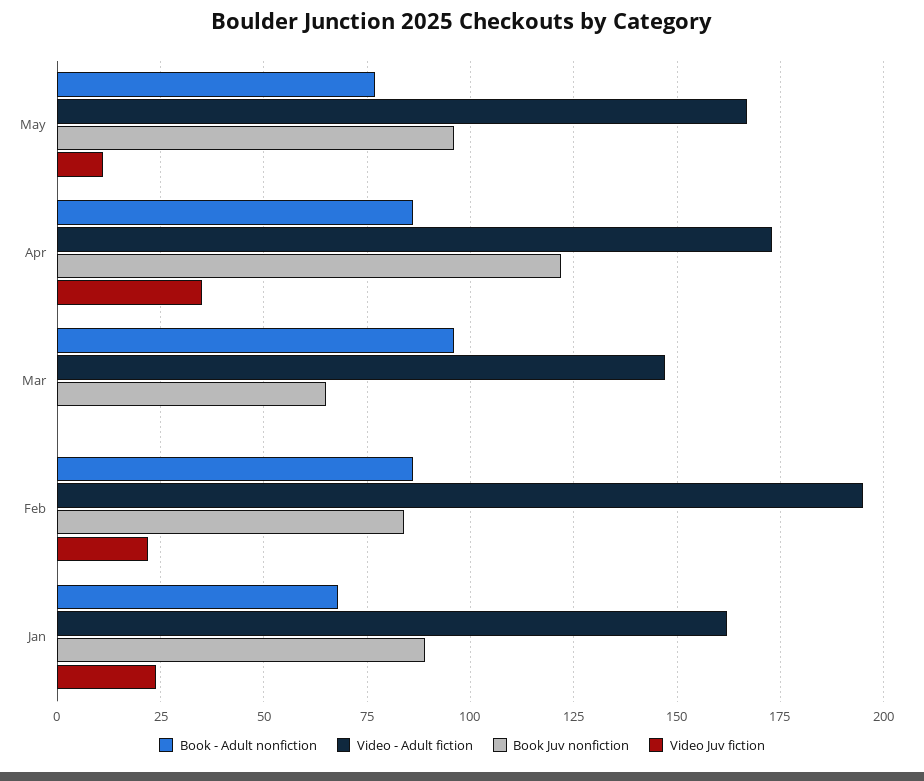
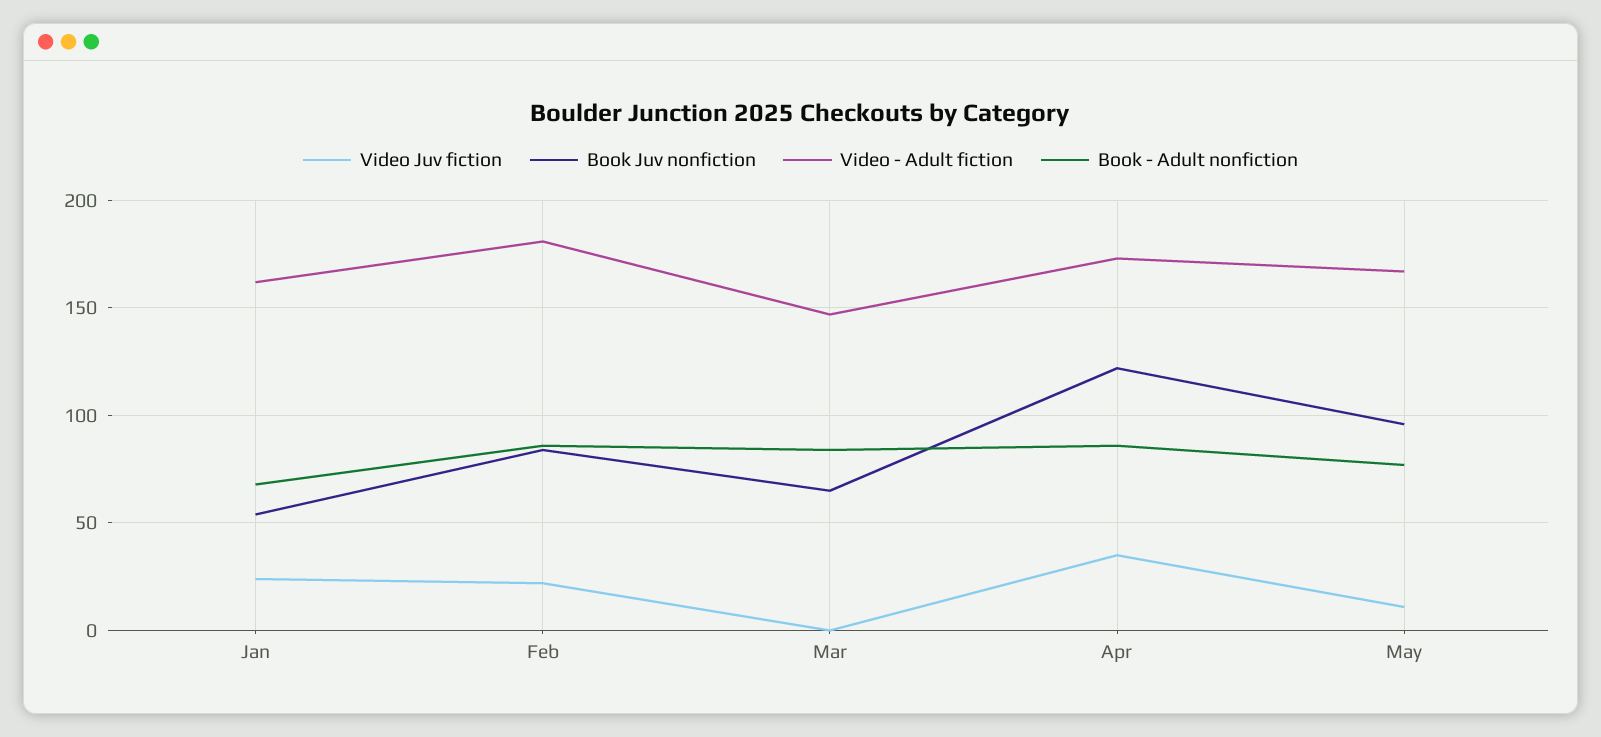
  {
    "Book - Adult nonfiction": {
      "May": 75,
      "Apr": 85,
-     "Mar": 95,
+     "Mar": 85,
      "Feb": 85,
      "Jan": 70
    },
    "Video - Adult fiction": {
      "May": 165,
      "Apr": 175,
      "Mar": 145,
-     "Feb": 195,
+     "Feb": 180,
      "Jan": 160
    },
    "Book Juv nonfiction": {
      "May": 95,
      "Apr": 120,
      "Mar": 65,
      "Feb": 85,
-     "Jan": 90
+     "Jan": 55
    },
    "Video Juv fiction": {
      "May": 10,
      "Apr": 35,
      "Mar": 0,
      "Feb": 20,
      "Jan": 25
    }
  }

